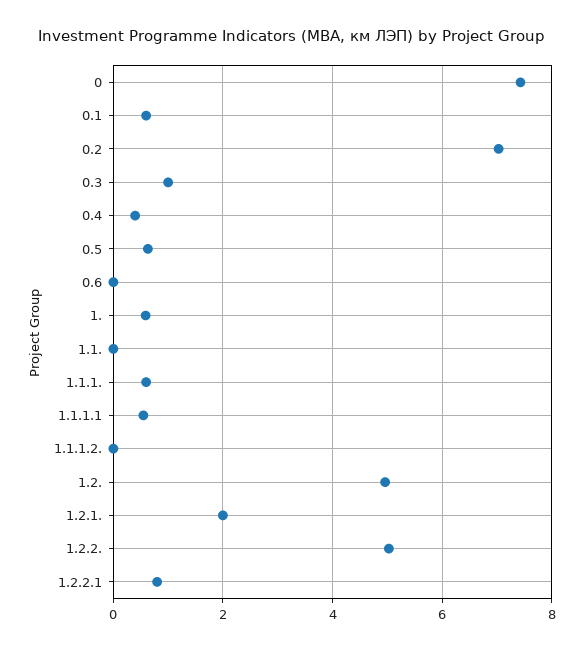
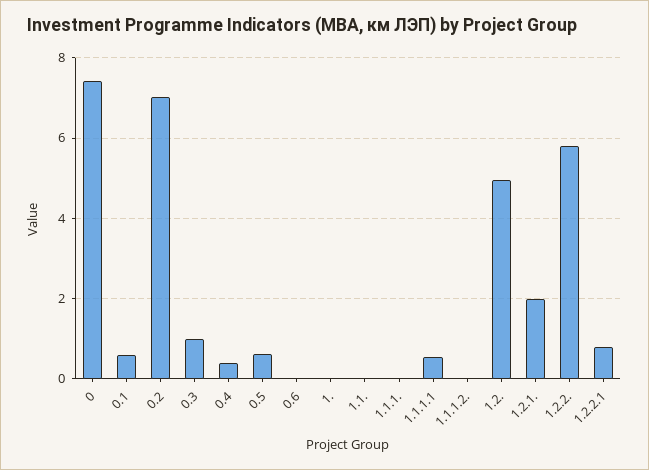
  {
    "0": 7.4,
    "0.1": 0.6,
    "0.2": 7,
    "0.3": 1,
    "0.4": 0.4,
    "0.5": 0.6,
    "0.6": 0,
-   "1.": 0.6,
+   "1.": 0,
    "1.1.": 0,
-   "1.1.1.": 0.6,
+   "1.1.1.": 0,
    "1.1.1.1": 0.6,
    "1.1.1.2.": 0,
    "1.2.": 5,
    "1.2.1.": 2,
-   "1.2.2.": 5,
+   "1.2.2.": 5.8,
    "1.2.2.1": 0.8
  }

